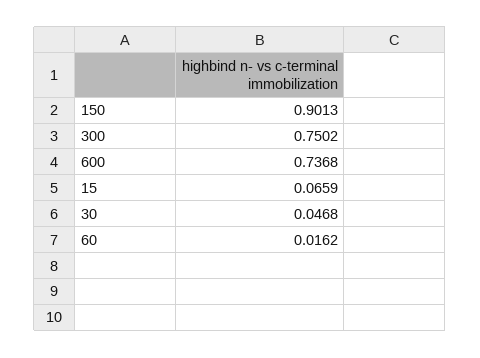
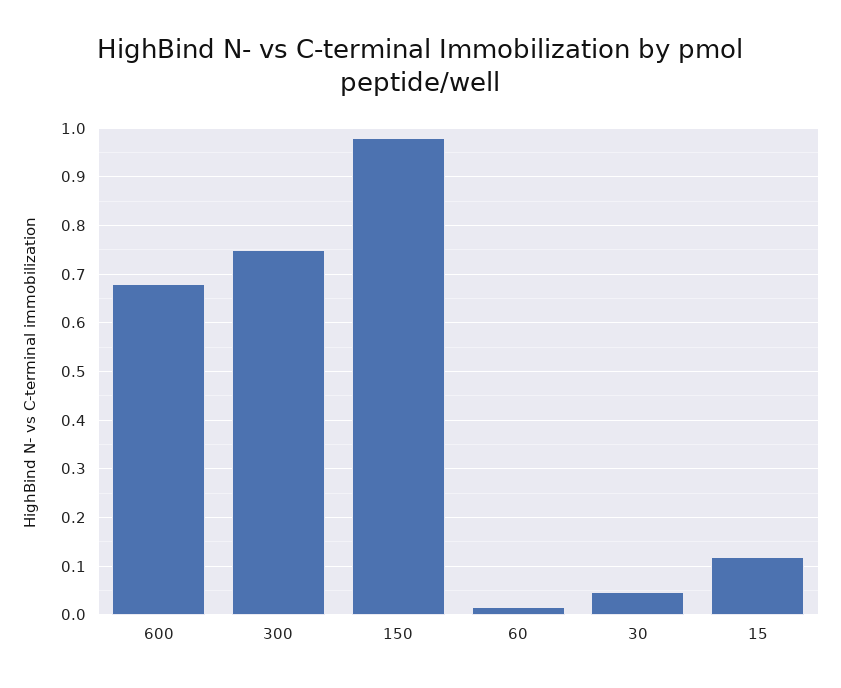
  {
-   "150": 0.9013,
+   "150": 0.98,
    "300": 0.7502,
-   "600": 0.7368,
+   "600": 0.68,
-   "15": 0.0659,
+   "15": 0.12,
    "30": 0.0468,
    "60": 0.0162
  }

